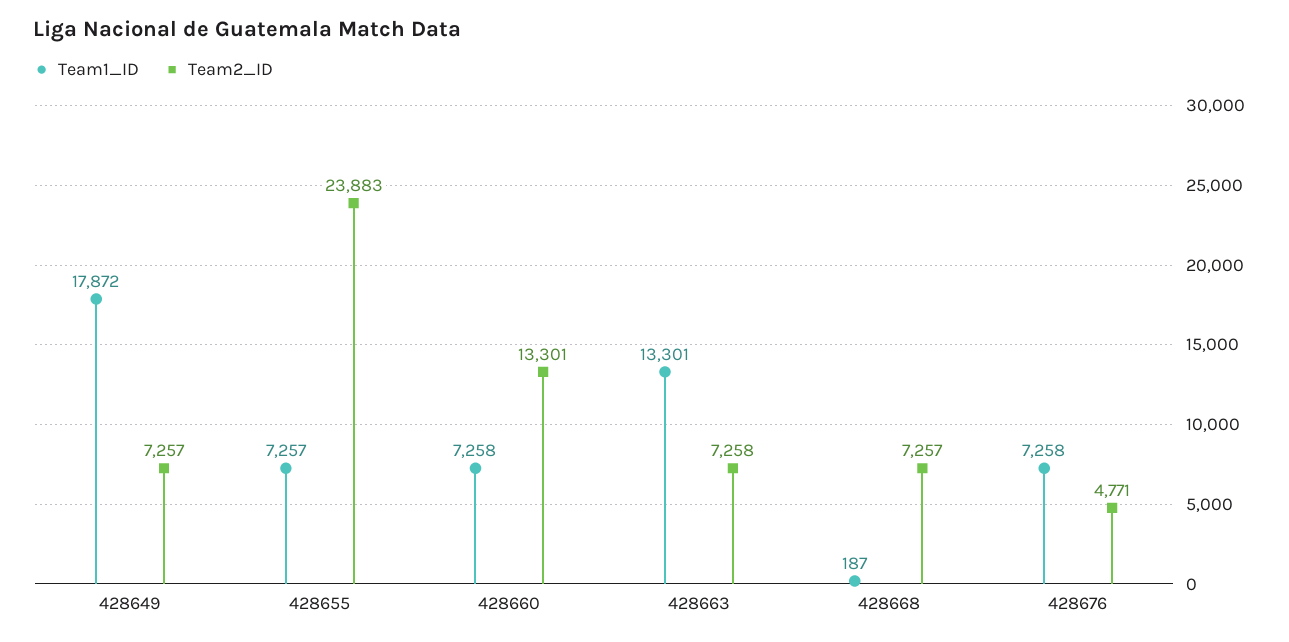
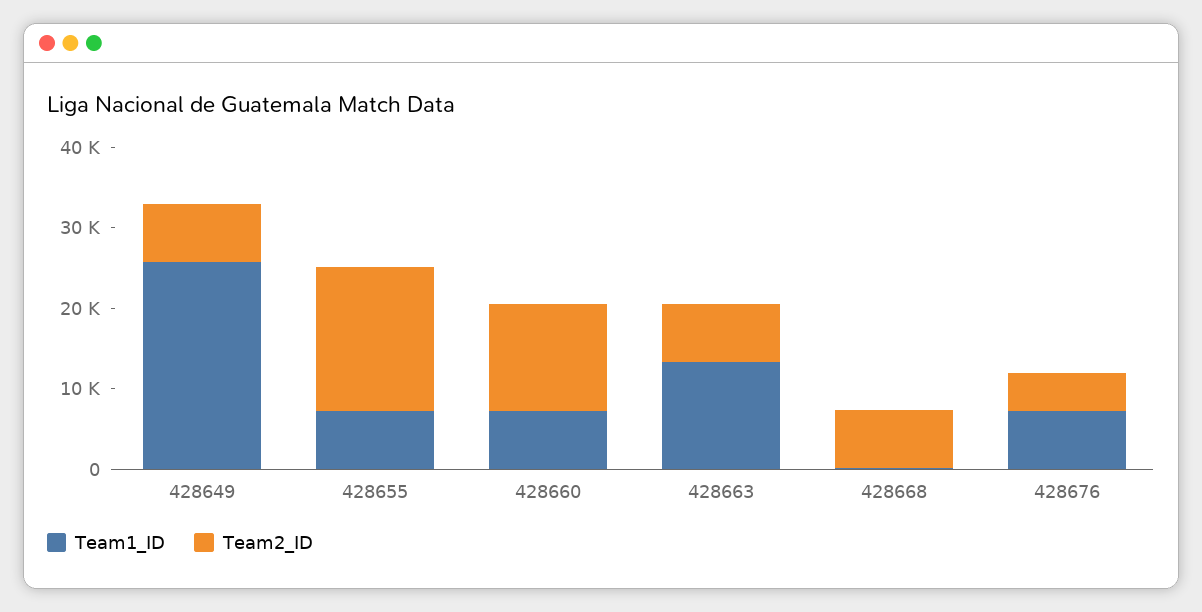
  {
    "Team1_ID": {
-     "428649": 17872,
+     "428649": 26000,
      "428655": 7257,
      "428660": 7258,
      "428663": 13301,
      "428668": 187,
      "428676": 7258
    },
    "Team2_ID": {
      "428649": 7257,
-     "428655": 23883,
+     "428655": 18000,
      "428660": 13301,
      "428663": 7258,
      "428668": 7257,
      "428676": 4771
    }
  }

